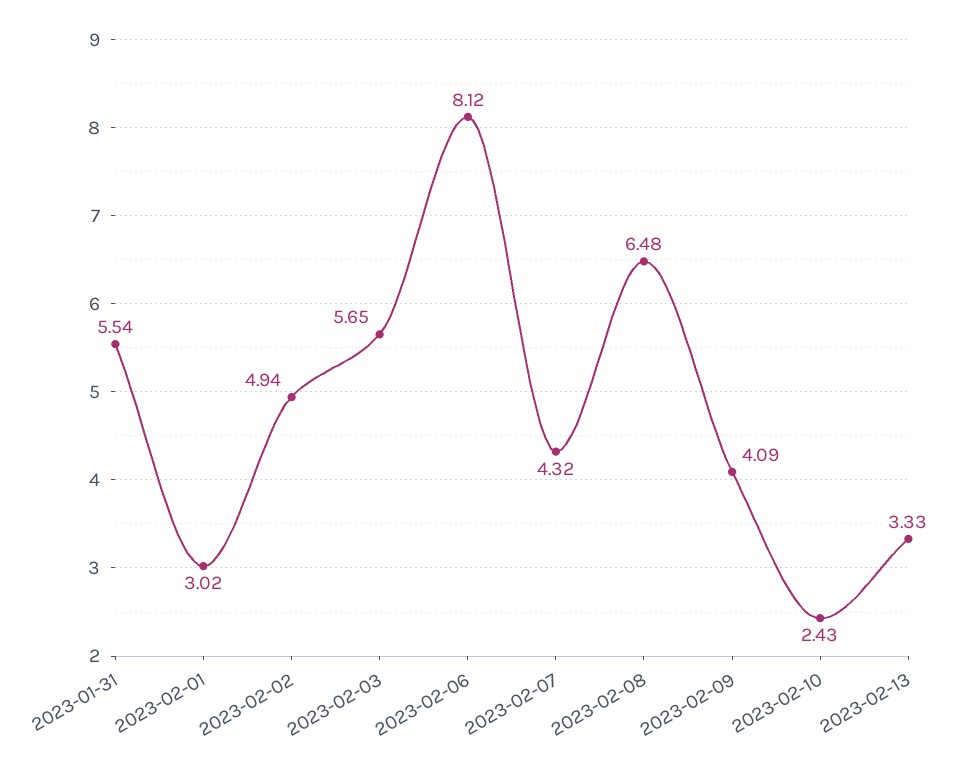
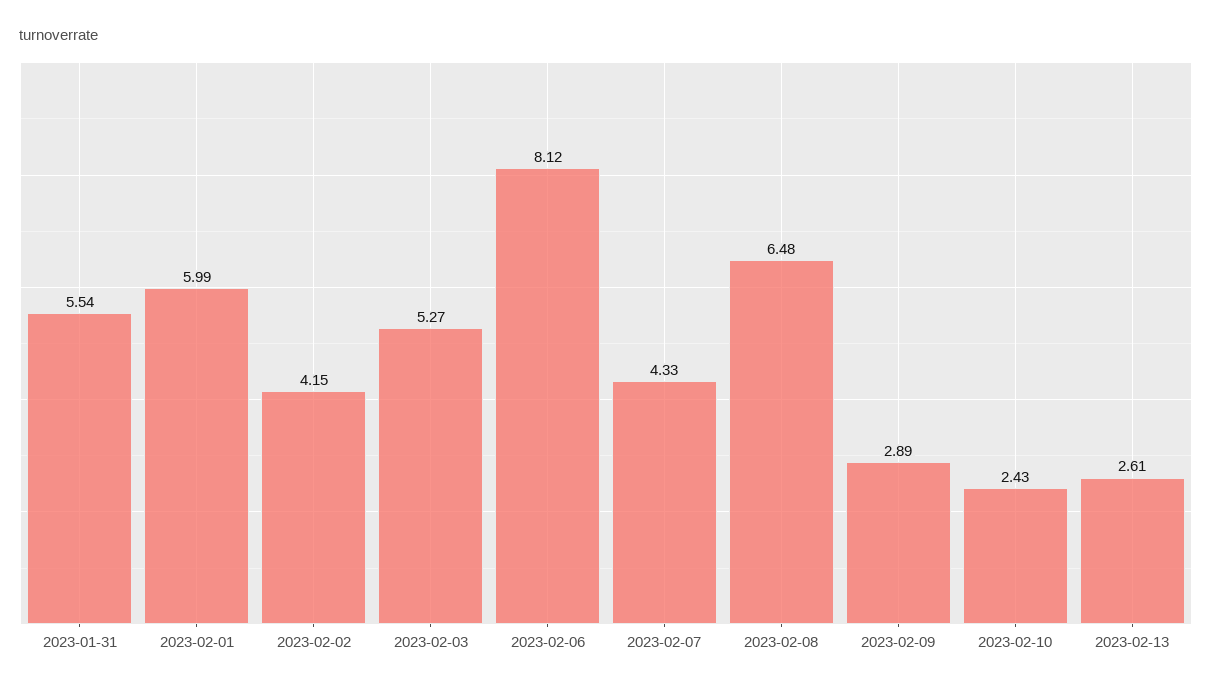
  {
    "2023-01-31": 5.54,
-   "2023-02-01": 3.02,
+   "2023-02-01": 5.99,
-   "2023-02-02": 4.94,
+   "2023-02-02": 4.15,
-   "2023-02-03": 5.65,
+   "2023-02-03": 5.27,
    "2023-02-06": 8.12,
-   "2023-02-07": 4.32,
+   "2023-02-07": 4.33,
    "2023-02-08": 6.48,
-   "2023-02-09": 4.09,
+   "2023-02-09": 2.89,
    "2023-02-10": 2.43,
-   "2023-02-13": 3.33
+   "2023-02-13": 2.61
  }

